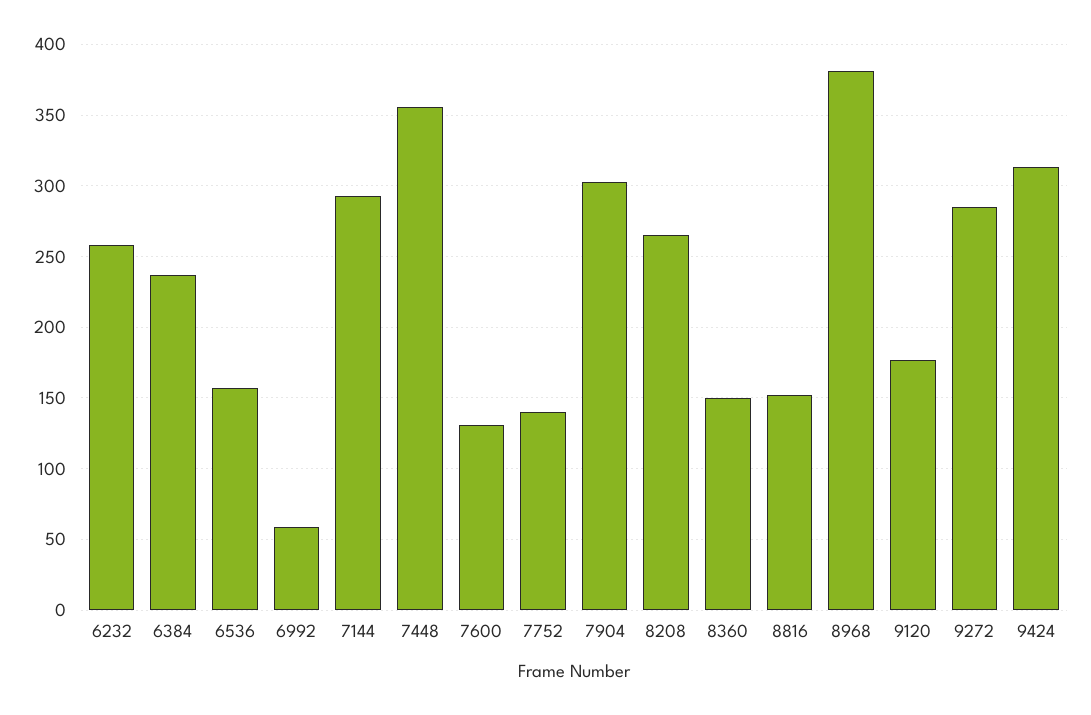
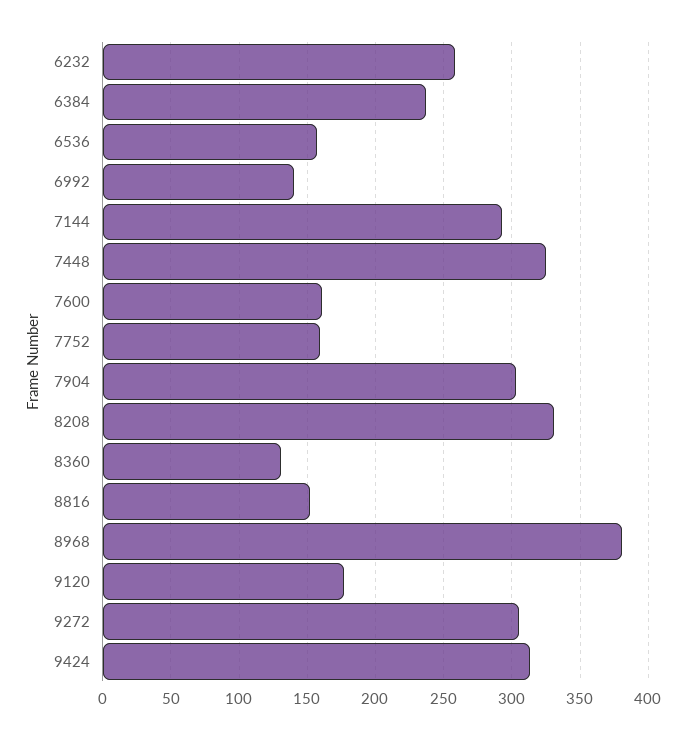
  {
    "6232": 260,
    "6384": 235,
    "6536": 155,
-   "6992": 60,
+   "6992": 140,
    "7144": 295,
-   "7448": 355,
+   "7448": 325,
-   "7600": 130,
+   "7600": 160,
-   "7752": 140,
+   "7752": 160,
    "7904": 305,
-   "8208": 265,
+   "8208": 330,
-   "8360": 150,
+   "8360": 130,
    "8816": 150,
    "8968": 380,
    "9120": 175,
-   "9272": 285,
+   "9272": 305,
    "9424": 315
  }

